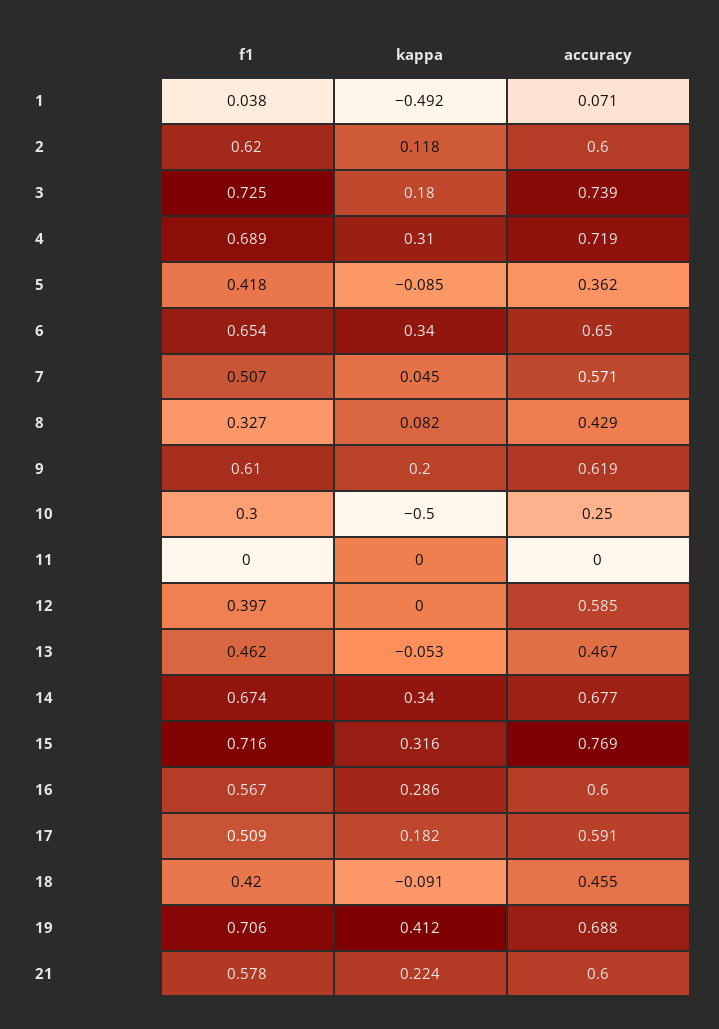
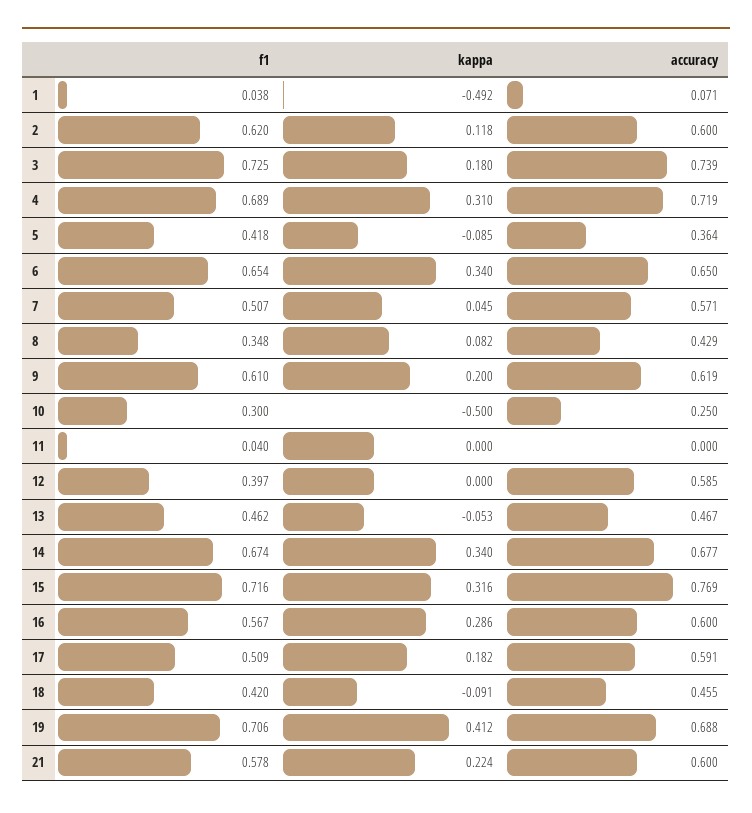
  {
    "f1": {
      "1": 0.038,
      "2": 0.62,
      "3": 0.725,
      "4": 0.689,
      "5": 0.418,
      "6": 0.654,
      "7": 0.507,
-     "8": 0.327,
+     "8": 0.348,
      "9": 0.61,
      "10": 0.3,
-     "11": 0,
+     "11": 0.04,
      "12": 0.397,
      "13": 0.462,
      "14": 0.674,
      "15": 0.716,
      "16": 0.567,
      "17": 0.509,
      "18": 0.42,
      "19": 0.706,
      "21": 0.578
    },
    "kappa": {
      "1": -0.492,
      "2": 0.118,
      "3": 0.18,
      "4": 0.31,
      "5": -0.085,
      "6": 0.34,
      "7": 0.045,
      "8": 0.082,
      "9": 0.2,
      "10": -0.5,
      "11": 0,
      "12": 0,
      "13": -0.053,
      "14": 0.34,
      "15": 0.316,
      "16": 0.286,
      "17": 0.182,
      "18": -0.091,
      "19": 0.412,
      "21": 0.224
    },
    "accuracy": {
      "1": 0.071,
      "2": 0.6,
      "3": 0.739,
      "4": 0.719,
-     "5": 0.362,
+     "5": 0.364,
      "6": 0.65,
      "7": 0.571,
      "8": 0.429,
      "9": 0.619,
      "10": 0.25,
      "11": 0,
      "12": 0.585,
      "13": 0.467,
      "14": 0.677,
      "15": 0.769,
      "16": 0.6,
      "17": 0.591,
      "18": 0.455,
      "19": 0.688,
      "21": 0.6
    }
  }

